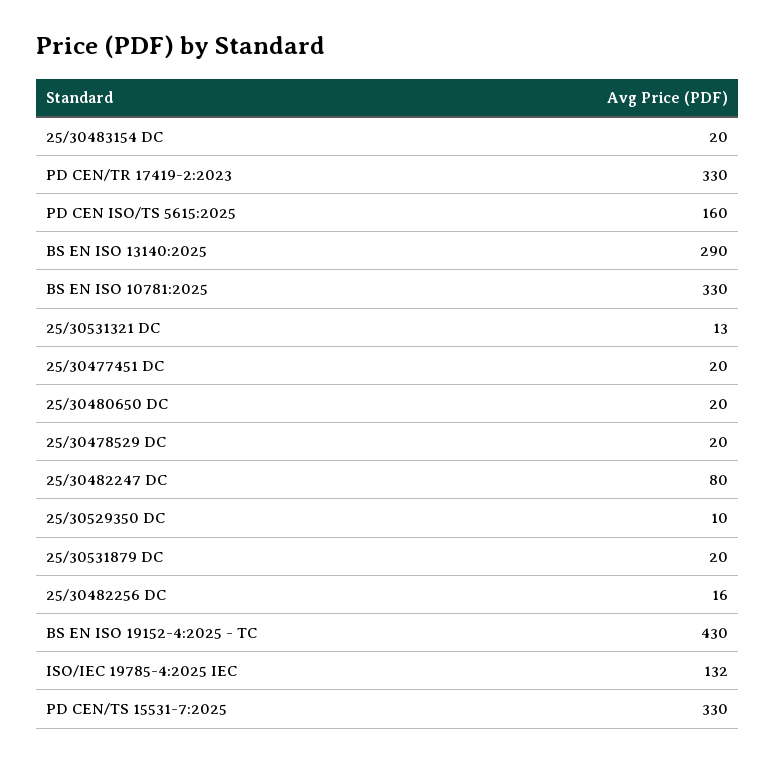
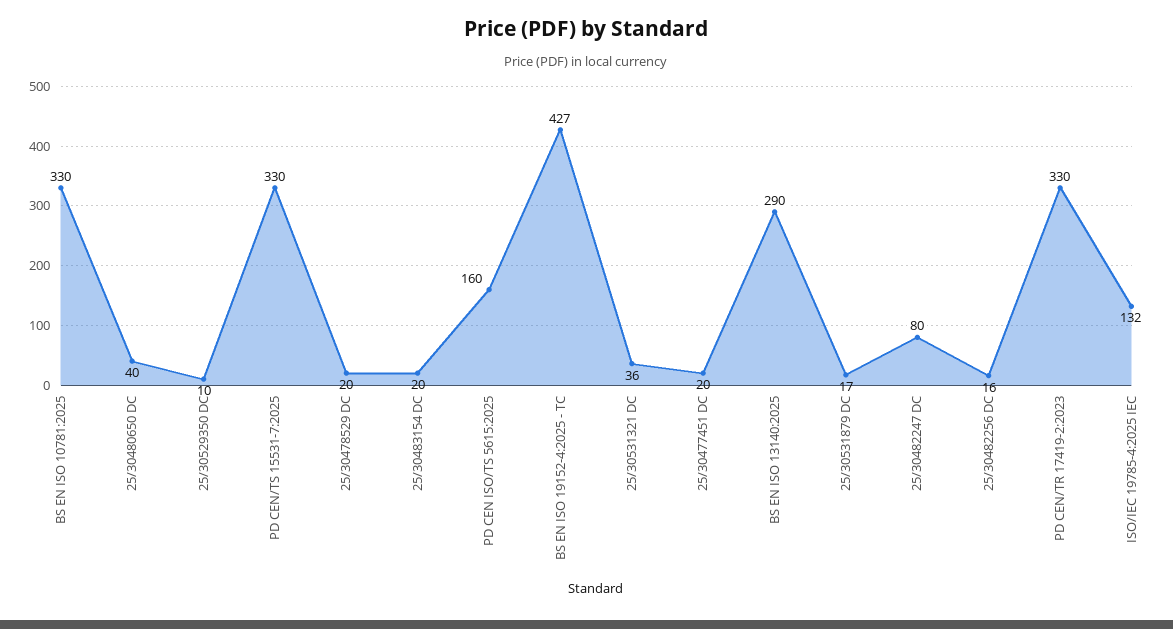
  {
    "25/30483154 DC": 20,
    "PD CEN/TR 17419-2:2023": 330,
    "PD CEN ISO/TS 5615:2025": 160,
    "BS EN ISO 13140:2025": 290,
    "BS EN ISO 10781:2025": 330,
-   "25/30531321 DC": 13,
+   "25/30531321 DC": 36,
    "25/30477451 DC": 20,
-   "25/30480650 DC": 20,
+   "25/30480650 DC": 40,
    "25/30478529 DC": 20,
    "25/30482247 DC": 80,
    "25/30529350 DC": 10,
-   "25/30531879 DC": 20,
+   "25/30531879 DC": 17,
    "25/30482256 DC": 16,
-   "BS EN ISO 19152-4:2025 - TC": 430,
+   "BS EN ISO 19152-4:2025 - TC": 427,
    "ISO/IEC 19785-4:2025 IEC": 132,
    "PD CEN/TS 15531-7:2025": 330
  }

